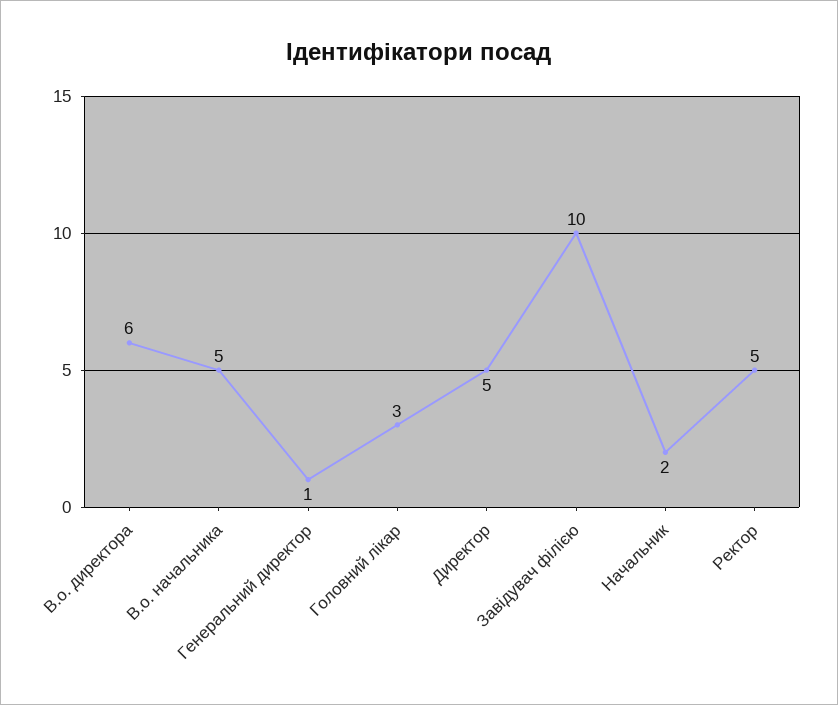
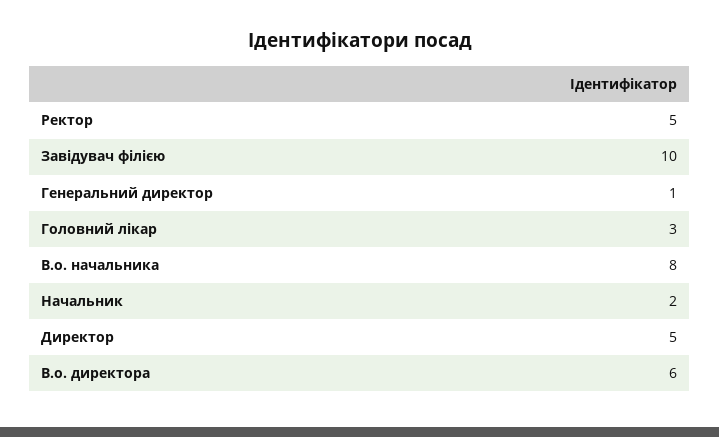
  {
    "В.о. директора": 6,
-   "В.о. начальника": 5,
+   "В.о. начальника": 8,
    "Генеральний директор": 1,
    "Головний лікар": 3,
    "Директор": 5,
    "Завідувач філією": 10,
    "Начальник": 2,
    "Ректор": 5
  }

